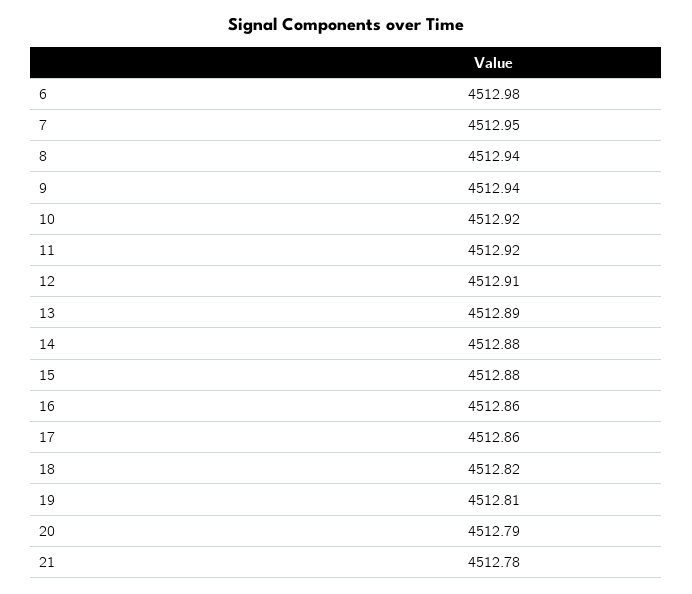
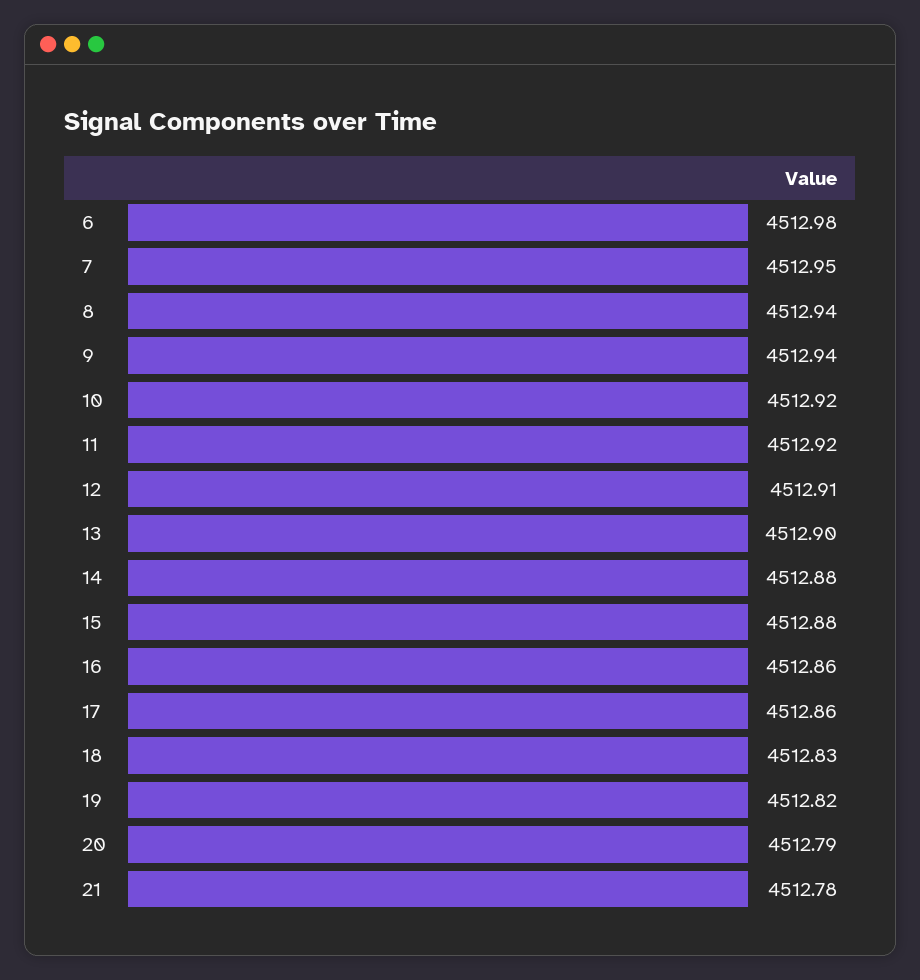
  {
    "6": 4512.98,
    "7": 4512.95,
    "8": 4512.94,
    "9": 4512.94,
    "10": 4512.92,
    "11": 4512.92,
    "12": 4512.91,
-   "13": 4512.89,
+   "13": 4512.9,
    "14": 4512.88,
    "15": 4512.88,
    "16": 4512.86,
    "17": 4512.86,
-   "18": 4512.82,
+   "18": 4512.83,
-   "19": 4512.81,
+   "19": 4512.82,
    "20": 4512.79,
    "21": 4512.78
  }

